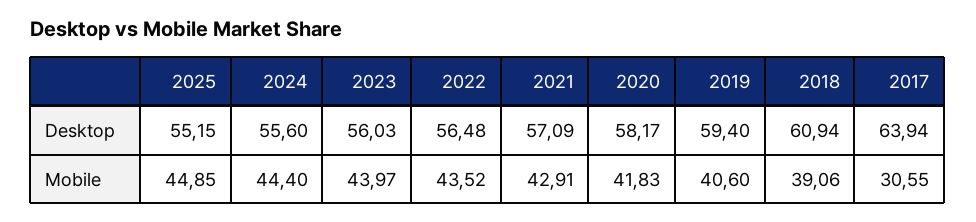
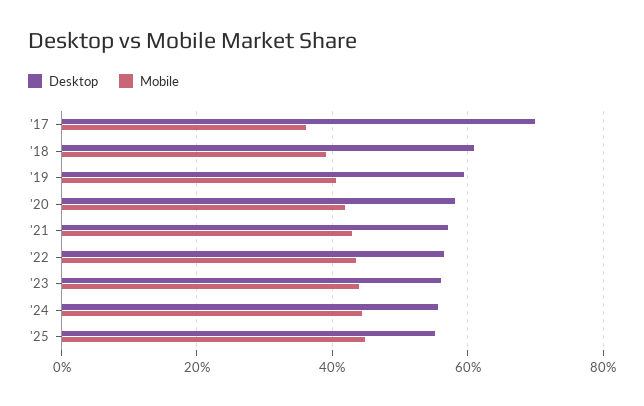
  {
    "Desktop": {
      "2025": 55.15,
      "2024": 55.6,
      "2023": 56.03,
      "2022": 56.48,
      "2021": 57.09,
      "2020": 58.17,
      "2019": 59.4,
      "2018": 60.94,
-     "2017": 63.94
+     "2017": 70
    },
    "Mobile": {
      "2025": 44.85,
      "2024": 44.4,
      "2023": 43.97,
      "2022": 43.52,
      "2021": 42.91,
      "2020": 41.83,
      "2019": 40.6,
      "2018": 39.06,
-     "2017": 30.55
+     "2017": 36
    }
  }

